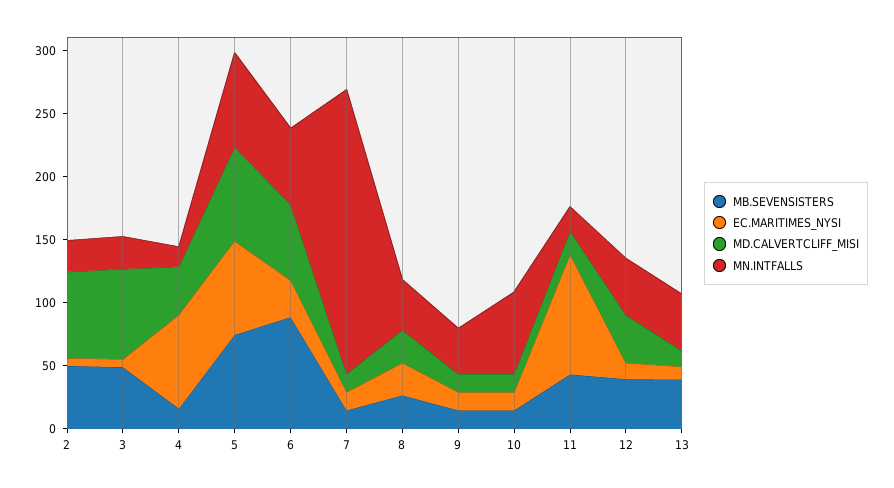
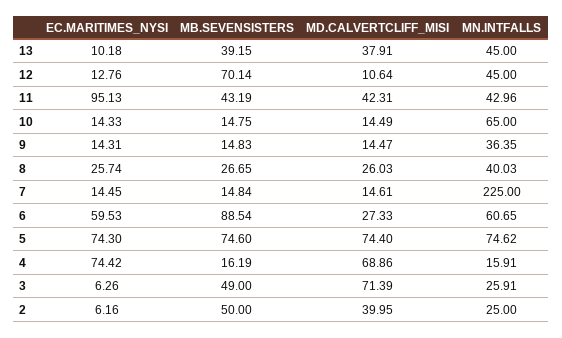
  {
    "MB.SEVENSISTERS": {
      "2": 50,
      "3": 49,
      "4": 16.19,
      "5": 74.6,
      "6": 88.54,
      "7": 14.84,
      "8": 26.65,
      "9": 14.83,
      "10": 14.75,
      "11": 43.19,
-     "12": 40,
+     "12": 70.14,
      "13": 39.15
    },
    "EC.MARITIMES_NYSI": {
      "2": 6.16,
      "3": 6.26,
      "4": 74.42,
      "5": 74.3,
-     "6": 30,
+     "6": 59.53,
      "7": 14.45,
      "8": 25.74,
      "9": 14.31,
      "10": 14.33,
      "11": 95.13,
      "12": 12.76,
      "13": 10.18
    },
    "MD.CALVERTCLIFF_MISI": {
-     "2": 70,
+     "2": 39.95,
      "3": 71.39,
-     "4": 40,
+     "4": 68.86,
      "5": 74.4,
-     "6": 60,
+     "6": 27.33,
      "7": 14.61,
      "8": 26.03,
      "9": 14.47,
      "10": 14.49,
-     "11": 20,
+     "11": 42.31,
-     "12": 40,
+     "12": 10.64,
-     "13": 10
+     "13": 37.91
    },
    "MN.INTFALLS": {
      "2": 25,
      "3": 25.91,
      "4": 15.91,
      "5": 74.62,
      "6": 60.65,
      "7": 225,
      "8": 40.03,
      "9": 36.35,
      "10": 65,
-     "11": 20,
+     "11": 42.96,
      "12": 45,
      "13": 45
    }
  }

